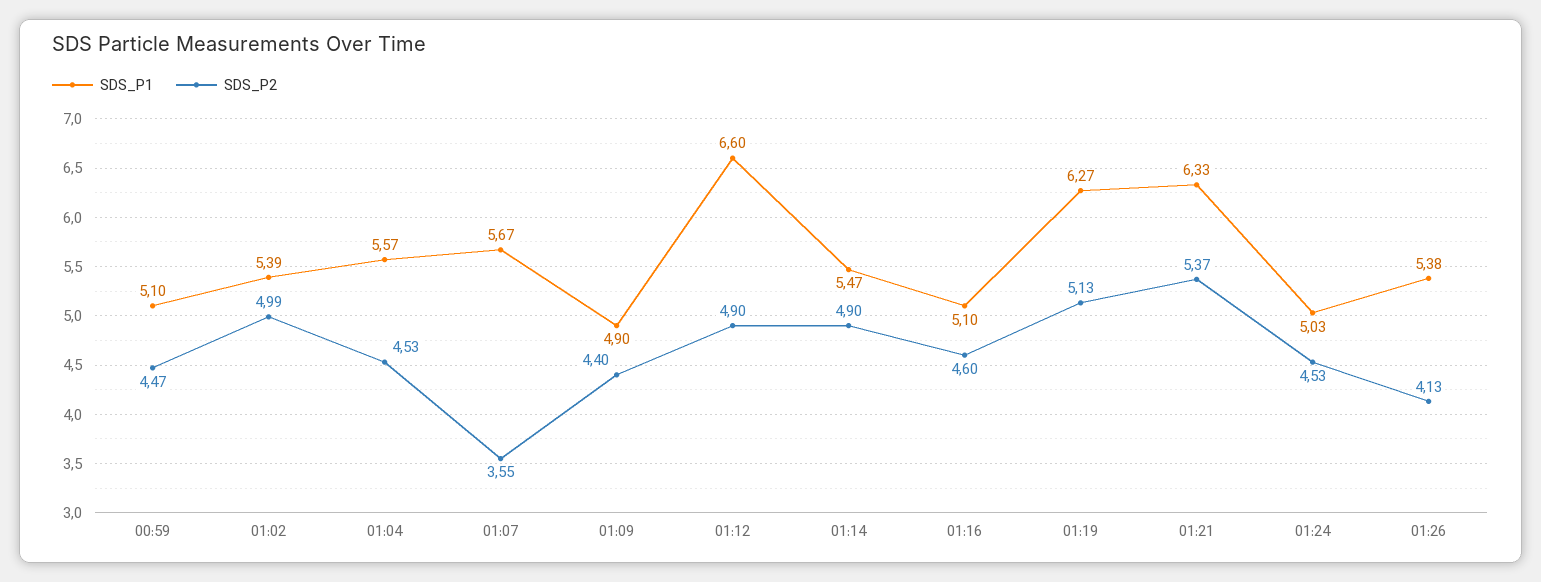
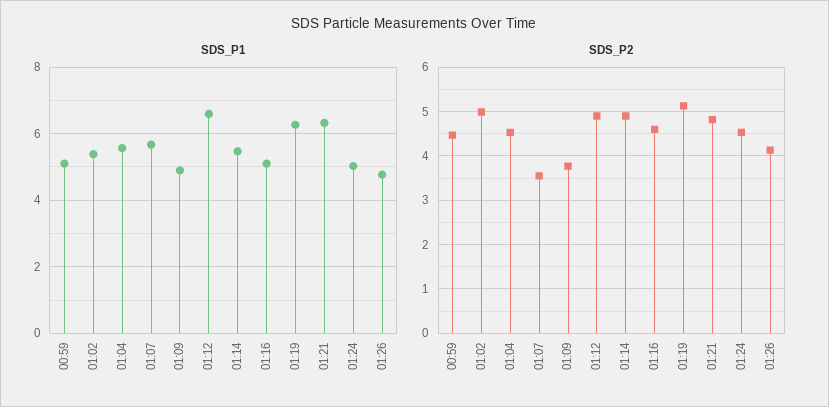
  {
    "SDS_P1": {
      "00:59": 5.1,
      "01:02": 5.39,
      "01:04": 5.57,
      "01:07": 5.67,
      "01:09": 4.9,
      "01:12": 6.6,
      "01:14": 5.47,
      "01:16": 5.1,
      "01:19": 6.27,
      "01:21": 6.33,
      "01:24": 5.03,
-     "01:26": 5.38
+     "01:26": 4.8
    },
    "SDS_P2": {
      "00:59": 4.47,
      "01:02": 4.99,
      "01:04": 4.53,
      "01:07": 3.55,
-     "01:09": 4.4,
+     "01:09": 3.8,
      "01:12": 4.9,
      "01:14": 4.9,
      "01:16": 4.6,
      "01:19": 5.13,
-     "01:21": 5.37,
+     "01:21": 4.8,
      "01:24": 4.53,
      "01:26": 4.13
    }
  }

